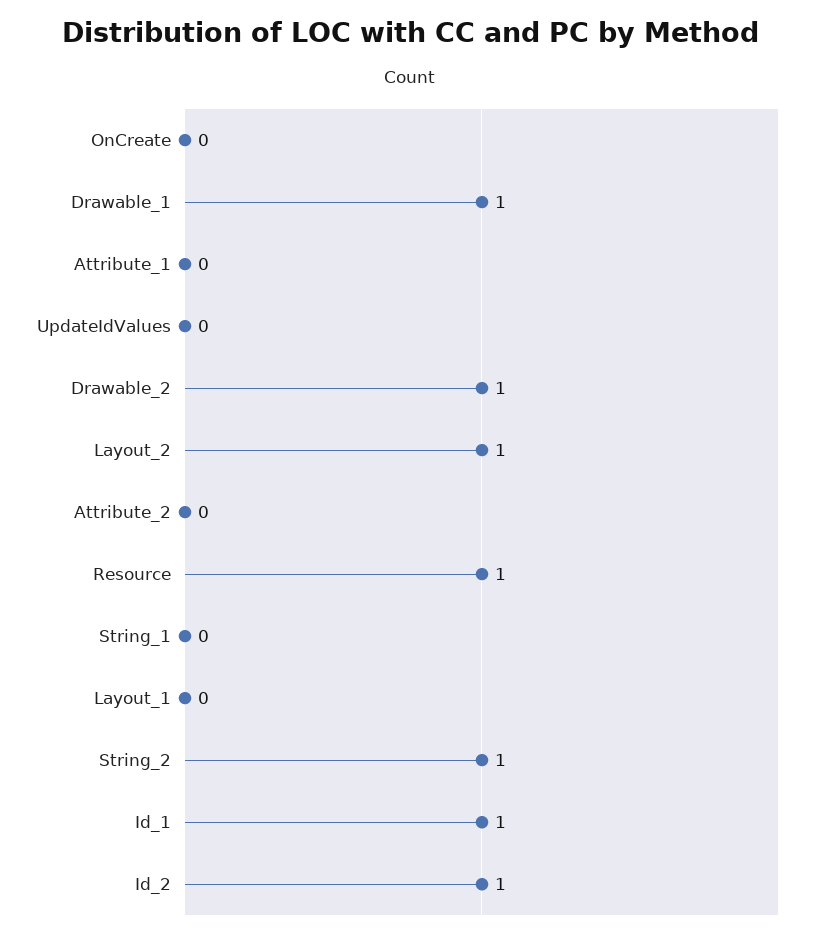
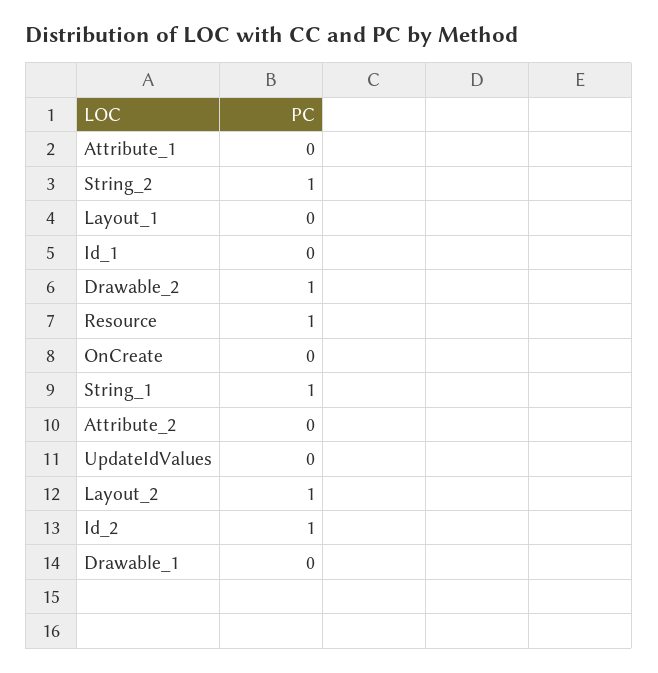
  {
    "OnCreate": 0,
-   "Drawable_1": 1,
+   "Drawable_1": 0,
    "Attribute_1": 0,
    "UpdateIdValues": 0,
    "Drawable_2": 1,
    "Layout_2": 1,
    "Attribute_2": 0,
    "Resource": 1,
-   "String_1": 0,
+   "String_1": 1,
    "Layout_1": 0,
    "String_2": 1,
-   "Id_1": 1,
+   "Id_1": 0,
    "Id_2": 1
  }

